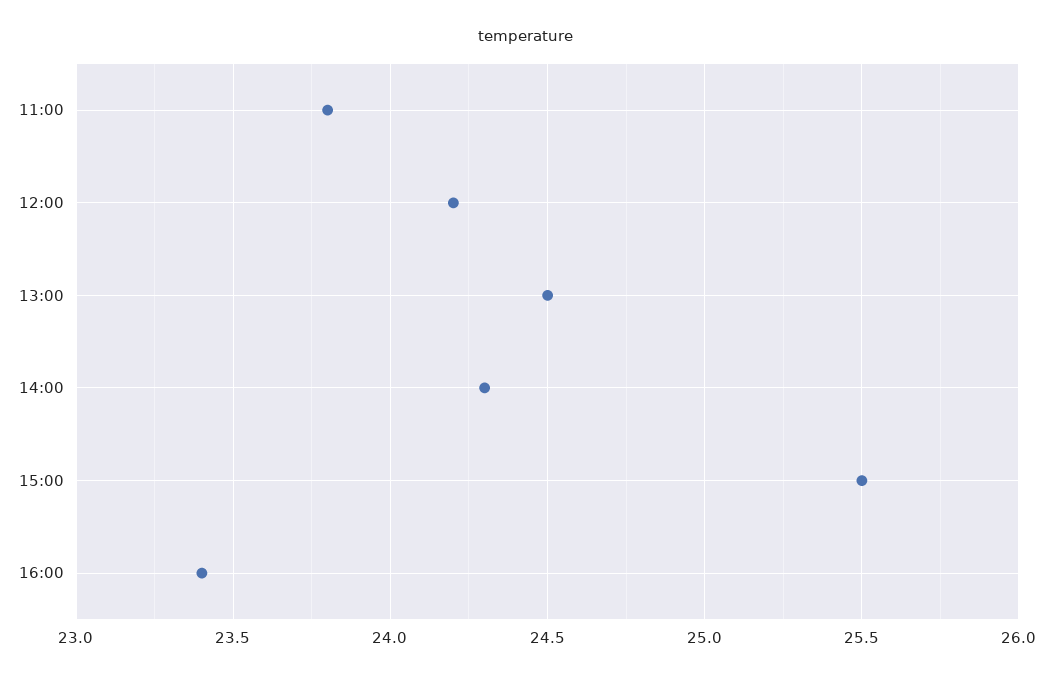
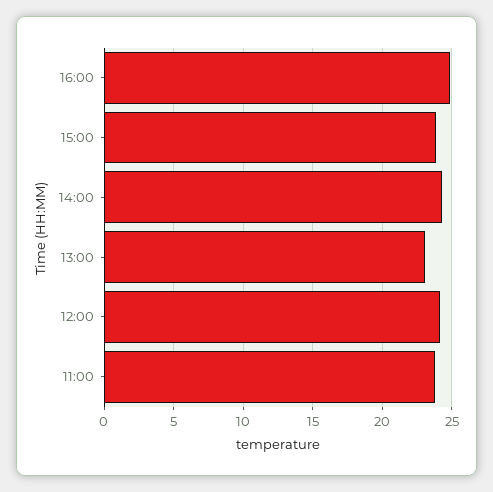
  {
    "11:00": 23.8,
    "12:00": 24.2,
-   "13:00": 24.5,
+   "13:00": 23,
    "14:00": 24.3,
-   "15:00": 25.5,
+   "15:00": 24,
-   "16:00": 23.4
+   "16:00": 25
  }

